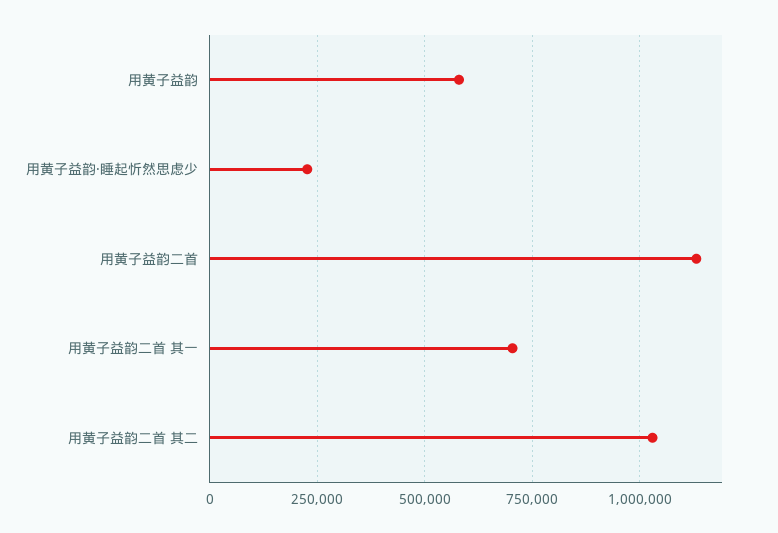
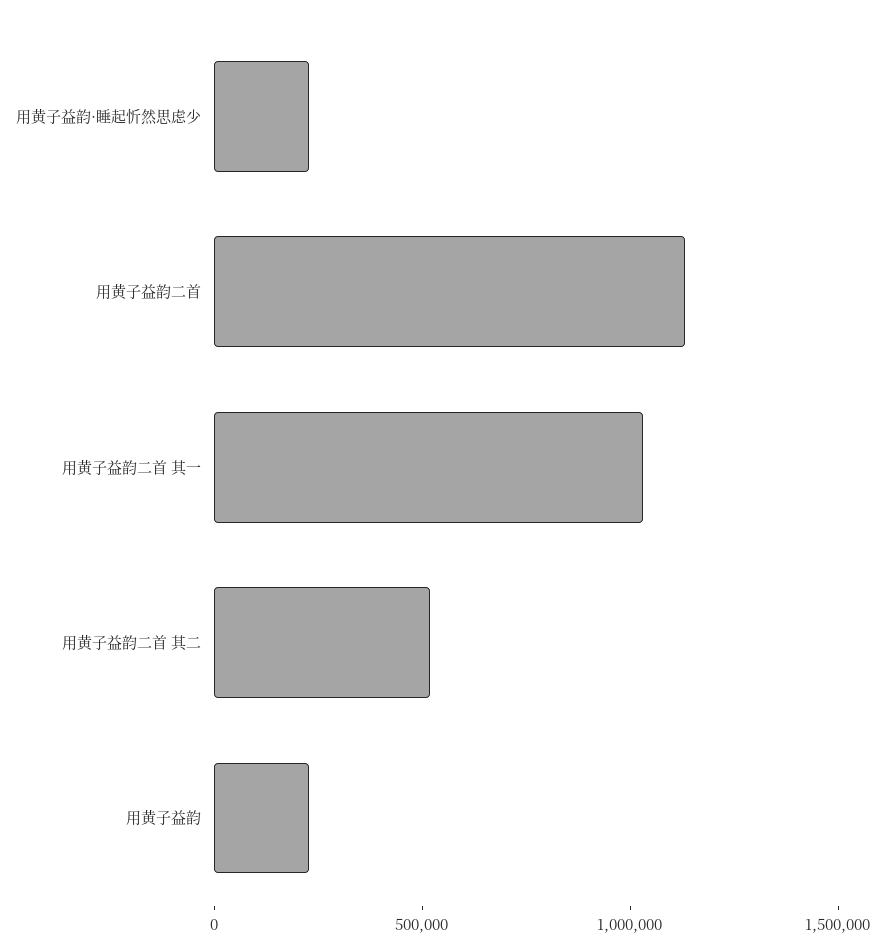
  {
-   "用黄子益韵": 575000,
+   "用黄子益韵": 200000,
    "用黄子益韵·睡起忻然思虑少": 225000,
    "用黄子益韵二首": 1125000,
-   "用黄子益韵二首 其一": 700000,
+   "用黄子益韵二首 其一": 1000000,
-   "用黄子益韵二首 其二": 1025000
+   "用黄子益韵二首 其二": 500000
  }

